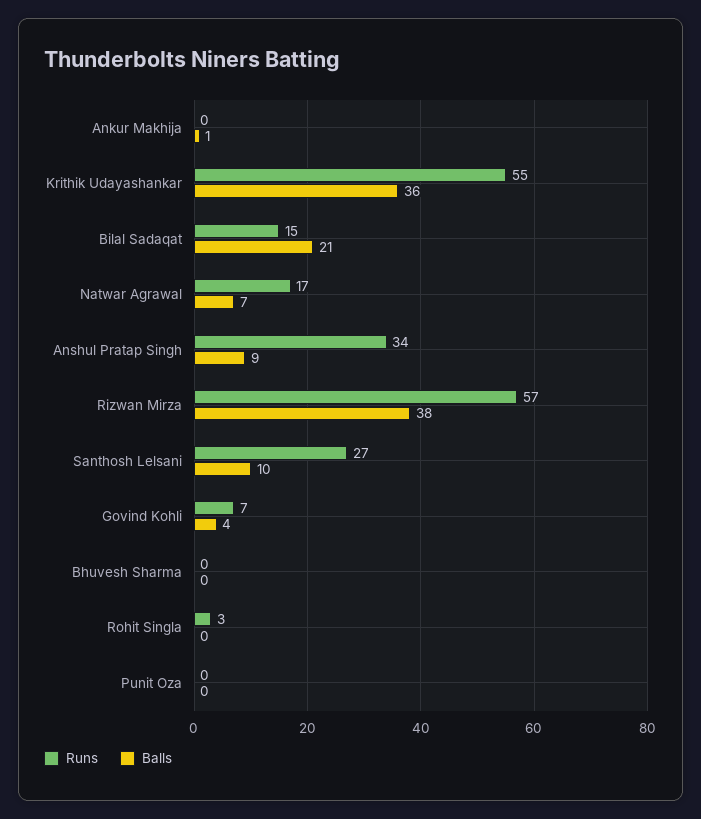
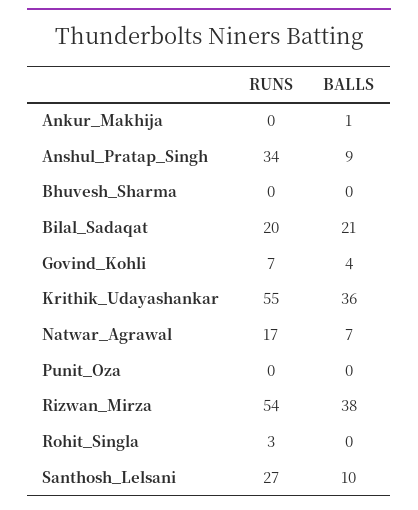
  {
    "Runs": {
      "Ankur Makhija": 0,
      "Krithik Udayashankar": 55,
-     "Bilal Sadaqat": 15,
+     "Bilal Sadaqat": 20,
      "Natwar Agrawal": 17,
      "Anshul Pratap Singh": 34,
-     "Rizwan Mirza": 57,
+     "Rizwan Mirza": 54,
      "Santhosh Lelsani": 27,
      "Govind Kohli": 7,
      "Bhuvesh Sharma": 0,
      "Rohit Singla": 3,
      "Punit Oza": 0
    },
    "Balls": {
      "Ankur Makhija": 1,
      "Krithik Udayashankar": 36,
      "Bilal Sadaqat": 21,
      "Natwar Agrawal": 7,
      "Anshul Pratap Singh": 9,
      "Rizwan Mirza": 38,
      "Santhosh Lelsani": 10,
      "Govind Kohli": 4,
      "Bhuvesh Sharma": 0,
      "Rohit Singla": 0,
      "Punit Oza": 0
    }
  }

